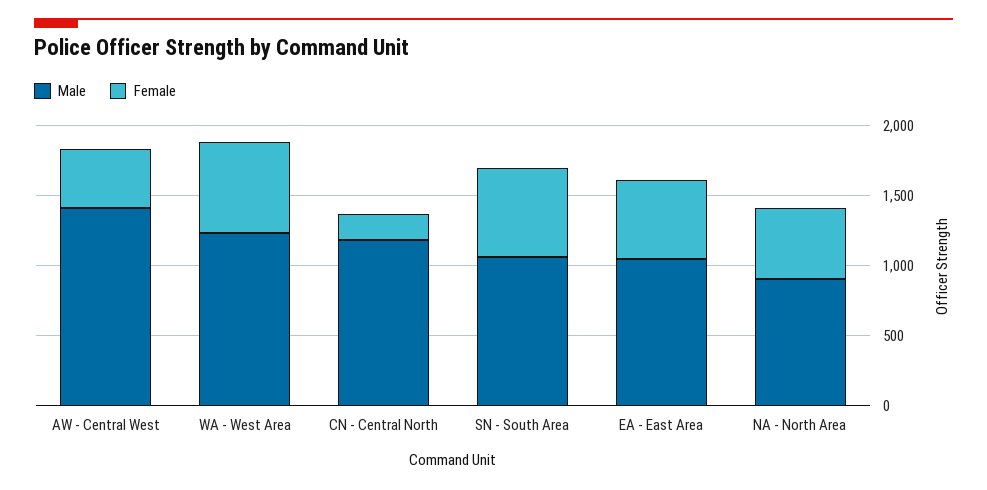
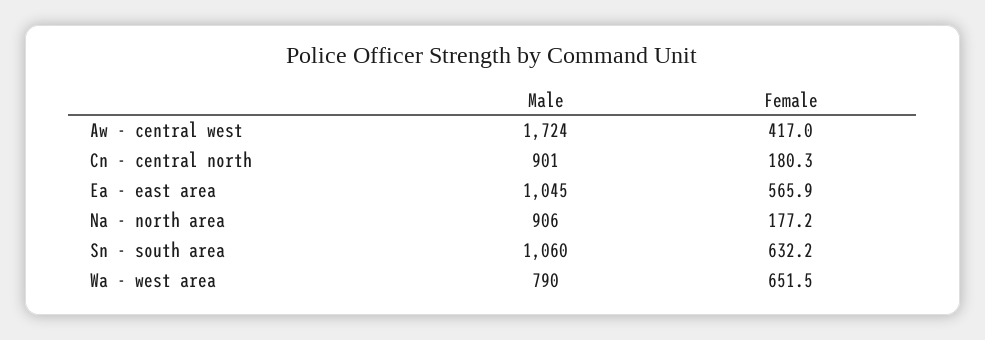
  {
    "Male": {
-     "AW - Central West": 1400,
+     "AW - Central West": 1724,
-     "WA - West Area": 1200,
+     "WA - West Area": 790,
-     "CN - Central North": 1200,
+     "CN - Central North": 901,
      "SN - South Area": 1060,
      "EA - East Area": 1045,
      "NA - North Area": 906
    },
    "Female": {
      "AW - Central West": 417,
      "WA - West Area": 651.5,
      "CN - Central North": 180.3,
      "SN - South Area": 632.2,
      "EA - East Area": 565.9,
-     "NA - North Area": 500
+     "NA - North Area": 177.2
    }
  }

